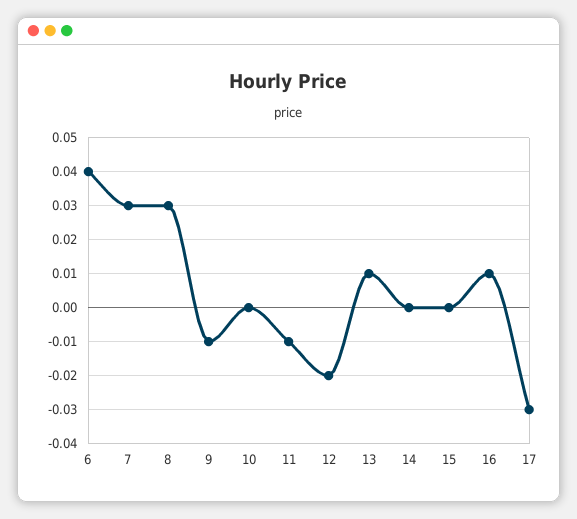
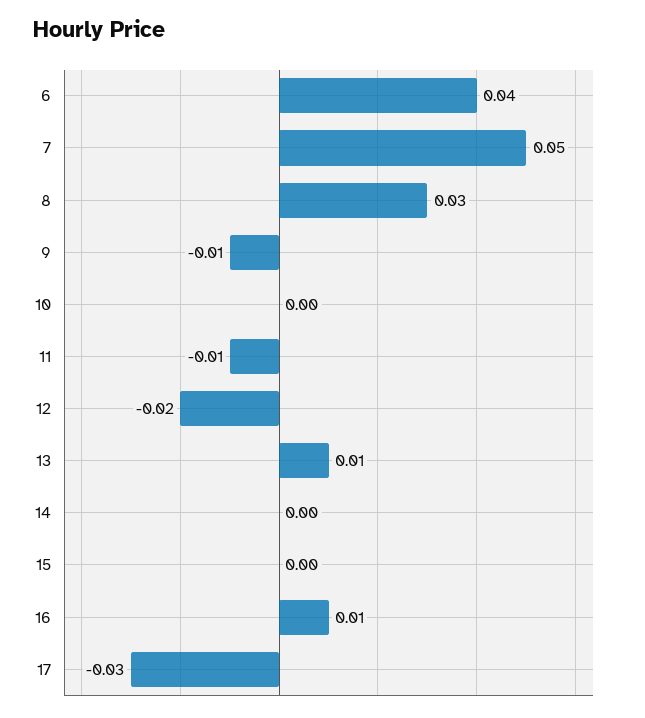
  {
    "6": 0.04,
-   "7": 0.03,
+   "7": 0.05,
    "8": 0.03,
    "9": -0.01,
    "10": 0,
    "11": -0.01,
    "12": -0.02,
    "13": 0.01,
    "14": 0,
    "15": 0,
    "16": 0.01,
    "17": -0.03
  }

